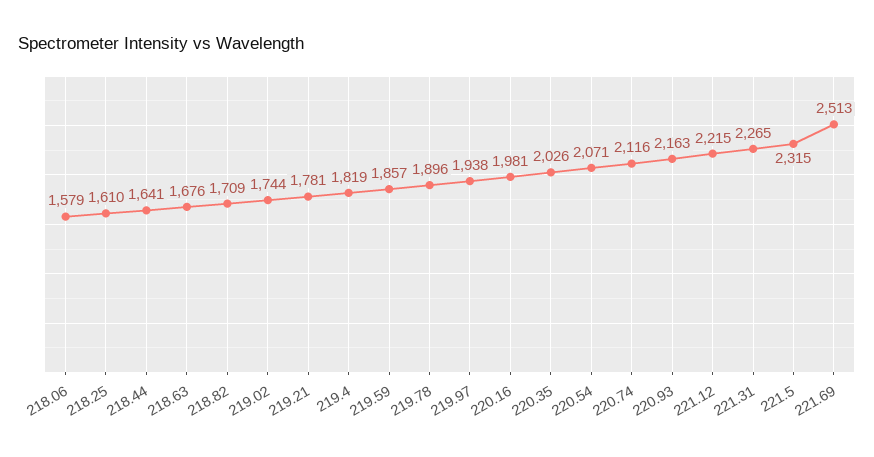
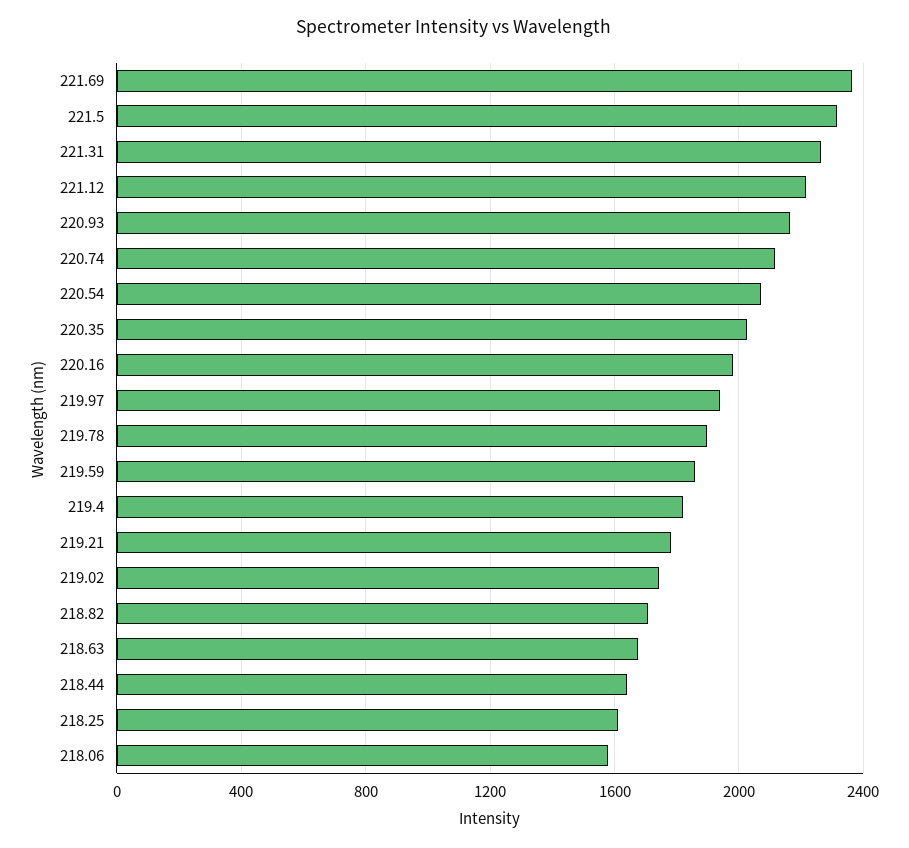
  {
    "218.06": 1579,
    "218.25": 1610,
    "218.44": 1641,
    "218.63": 1676,
    "218.82": 1709,
    "219.02": 1744,
    "219.21": 1781,
    "219.4": 1819,
    "219.59": 1857,
    "219.78": 1896,
    "219.97": 1938,
    "220.16": 1981,
    "220.35": 2026,
    "220.54": 2071,
    "220.74": 2116,
    "220.93": 2163,
    "221.12": 2215,
    "221.31": 2265,
    "221.5": 2315,
-   "221.69": 2513
+   "221.69": 2350
  }

